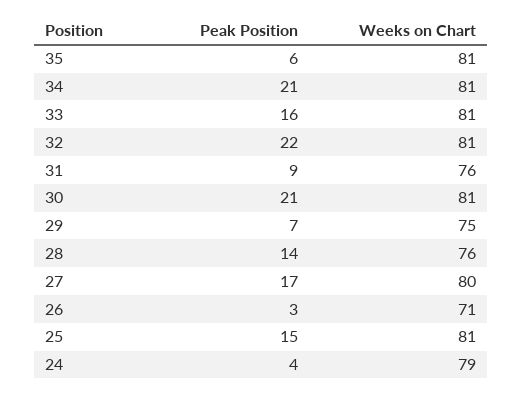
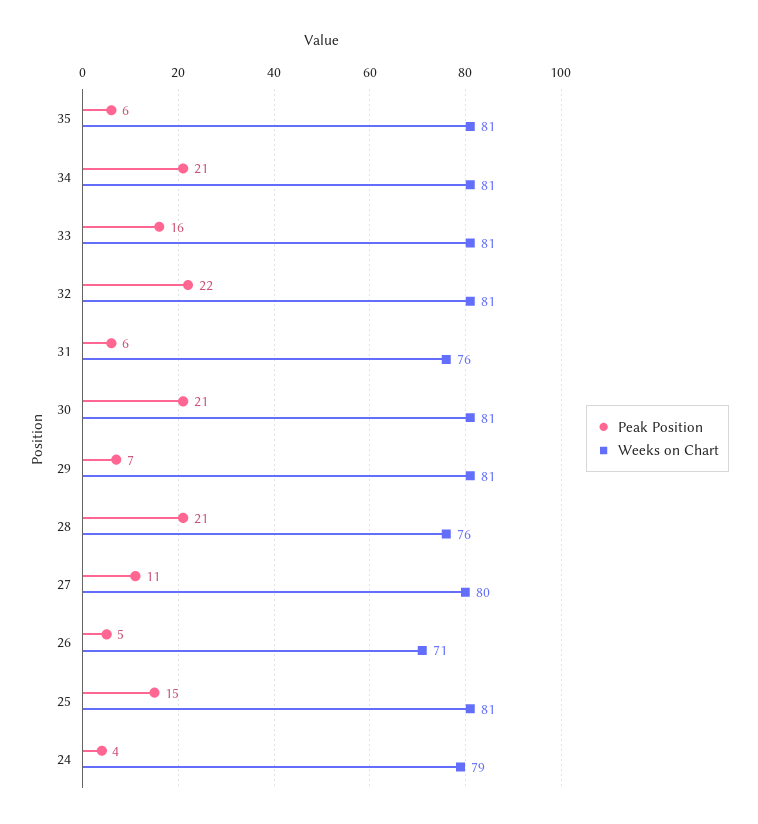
  {
    "Peak Position": {
      "35": 6,
      "34": 21,
      "33": 16,
      "32": 22,
-     "31": 9,
+     "31": 6,
      "30": 21,
      "29": 7,
-     "28": 14,
+     "28": 21,
-     "27": 17,
+     "27": 11,
-     "26": 3,
+     "26": 5,
      "25": 15,
      "24": 4
    },
    "Weeks on Chart": {
      "35": 81,
      "34": 81,
      "33": 81,
      "32": 81,
      "31": 76,
      "30": 81,
-     "29": 75,
+     "29": 81,
      "28": 76,
      "27": 80,
      "26": 71,
      "25": 81,
      "24": 79
    }
  }

